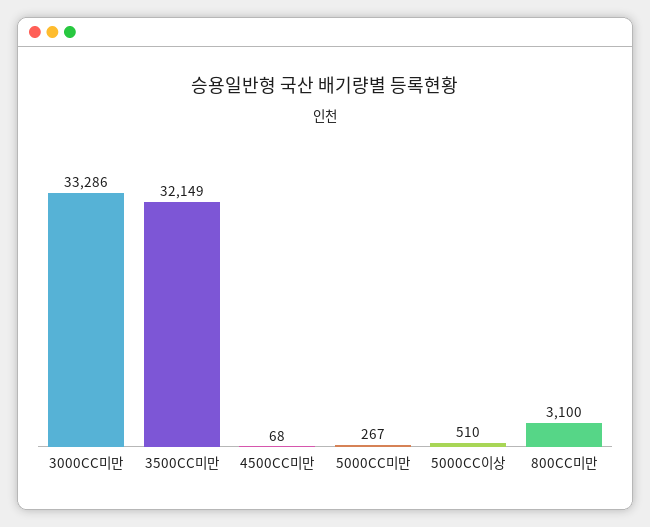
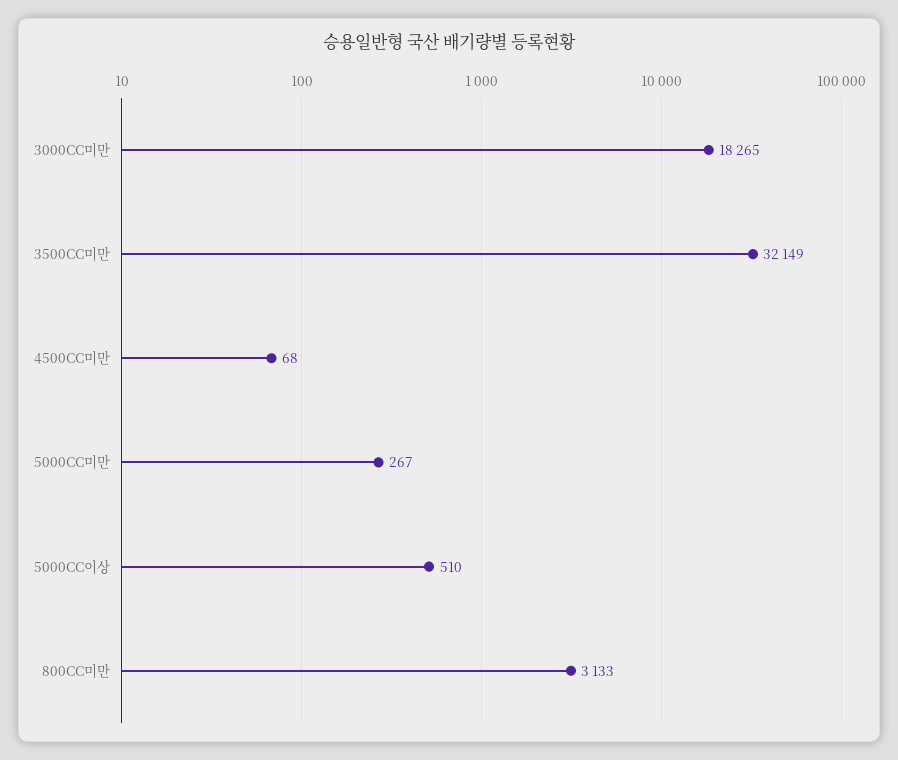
  {
-   "3000CC미만": 33286,
+   "3000CC미만": 18265,
    "3500CC미만": 32149,
    "4500CC미만": 68,
    "5000CC미만": 267,
    "5000CC이상": 510,
-   "800CC미만": 3100
+   "800CC미만": 3133
  }

